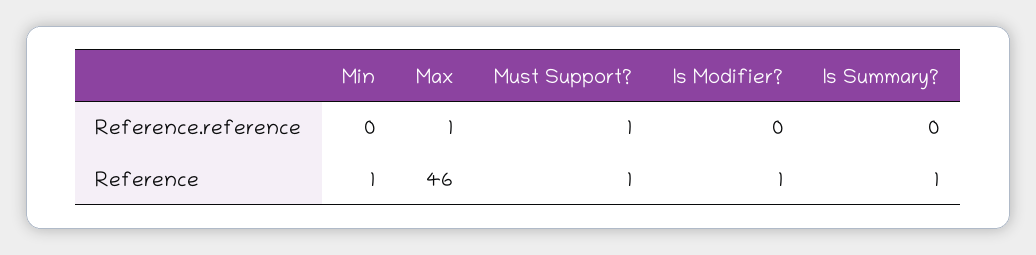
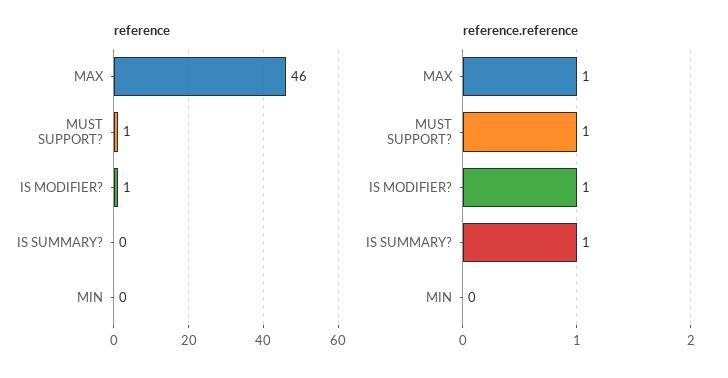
  {
    "Reference.reference": {
      "Min": 0,
      "Max": 1,
      "Must Support?": 1,
-     "Is Modifier?": 0,
+     "Is Modifier?": 1,
-     "Is Summary?": 0
+     "Is Summary?": 1
    },
    "Reference": {
-     "Min": 1,
+     "Min": 0,
      "Max": 46,
      "Must Support?": 1,
      "Is Modifier?": 1,
-     "Is Summary?": 1
+     "Is Summary?": 0
    }
  }

